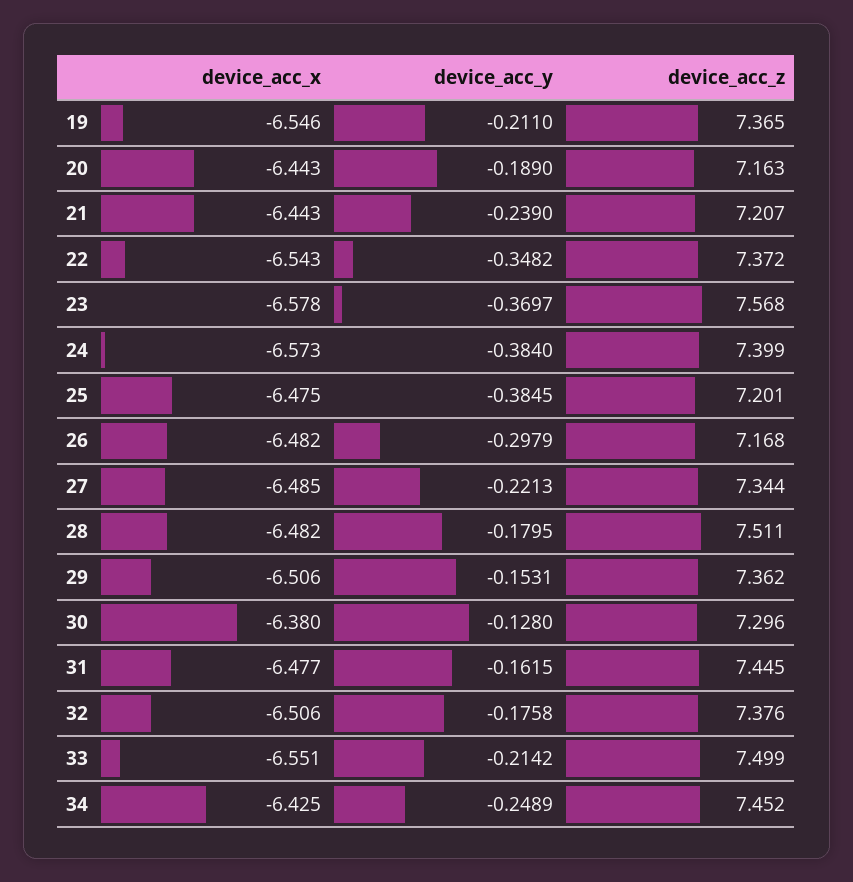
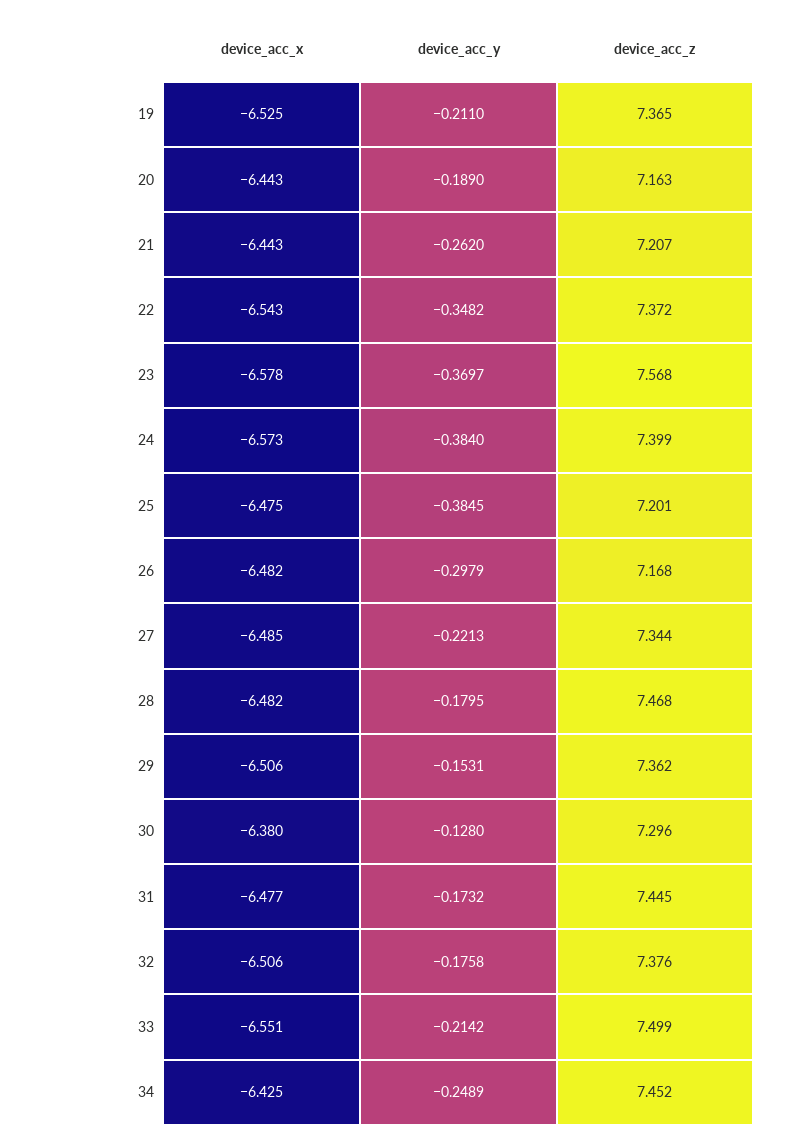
  {
    "device_acc_x": {
-     "19": -6.546,
+     "19": -6.525,
      "20": -6.443,
      "21": -6.443,
      "22": -6.543,
      "23": -6.578,
      "24": -6.573,
      "25": -6.475,
      "26": -6.482,
      "27": -6.485,
      "28": -6.482,
      "29": -6.506,
      "30": -6.38,
      "31": -6.477,
      "32": -6.506,
      "33": -6.551,
      "34": -6.425
    },
    "device_acc_y": {
      "19": -0.211,
      "20": -0.189,
-     "21": -0.239,
+     "21": -0.262,
      "22": -0.3482,
      "23": -0.3697,
      "24": -0.384,
      "25": -0.3845,
      "26": -0.2979,
      "27": -0.2213,
      "28": -0.1795,
      "29": -0.1531,
      "30": -0.128,
-     "31": -0.1615,
+     "31": -0.1732,
      "32": -0.1758,
      "33": -0.2142,
      "34": -0.2489
    },
    "device_acc_z": {
      "19": 7.365,
      "20": 7.163,
      "21": 7.207,
      "22": 7.372,
      "23": 7.568,
      "24": 7.399,
      "25": 7.201,
      "26": 7.168,
      "27": 7.344,
-     "28": 7.511,
+     "28": 7.468,
      "29": 7.362,
      "30": 7.296,
      "31": 7.445,
      "32": 7.376,
      "33": 7.499,
      "34": 7.452
    }
  }

